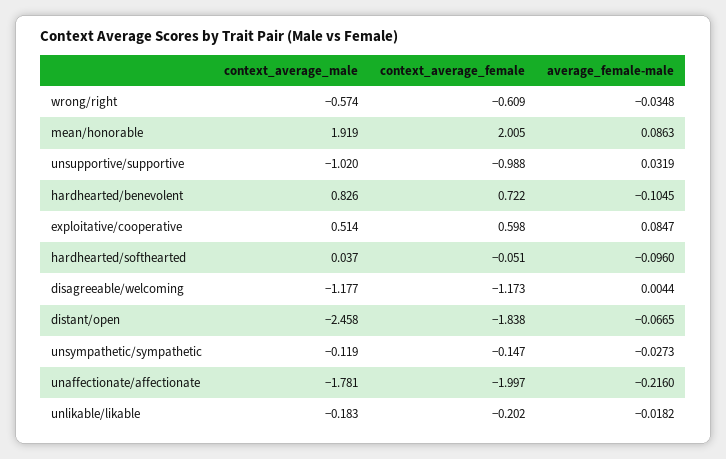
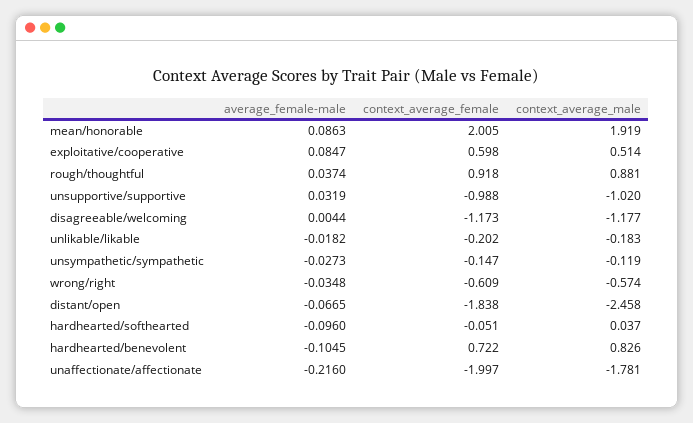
  {
    "context_average_male": {
      "wrong/right": -0.574,
      "mean/honorable": 1.919,
      "unsupportive/supportive": -1.02,
      "hardhearted/benevolent": 0.826,
      "exploitative/cooperative": 0.514,
      "hardhearted/softhearted": 0.037,
      "disagreeable/welcoming": -1.177,
      "distant/open": -2.458,
      "unsympathetic/sympathetic": -0.119,
      "unaffectionate/affectionate": -1.781,
-     "unlikable/likable": -0.183
+     "unlikable/likable": -0.183,
+     "rough/thoughtful": 0.881
    },
    "context_average_female": {
      "wrong/right": -0.609,
      "mean/honorable": 2.005,
      "unsupportive/supportive": -0.988,
      "hardhearted/benevolent": 0.722,
      "exploitative/cooperative": 0.598,
      "hardhearted/softhearted": -0.051,
      "disagreeable/welcoming": -1.173,
      "distant/open": -1.838,
      "unsympathetic/sympathetic": -0.147,
      "unaffectionate/affectionate": -1.997,
-     "unlikable/likable": -0.202
+     "unlikable/likable": -0.202,
+     "rough/thoughtful": 0.918
    },
    "average_female-male": {
      "wrong/right": -0.0348,
      "mean/honorable": 0.0863,
      "unsupportive/supportive": 0.0319,
      "hardhearted/benevolent": -0.1045,
      "exploitative/cooperative": 0.0847,
      "hardhearted/softhearted": -0.096,
      "disagreeable/welcoming": 0.0044,
      "distant/open": -0.0665,
      "unsympathetic/sympathetic": -0.0273,
      "unaffectionate/affectionate": -0.216,
-     "unlikable/likable": -0.0182
+     "unlikable/likable": -0.0182,
+     "rough/thoughtful": 0.0374
    }
  }

